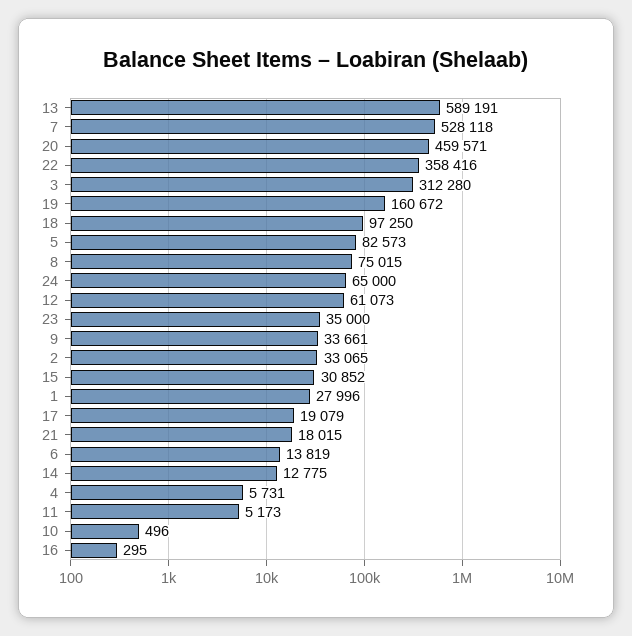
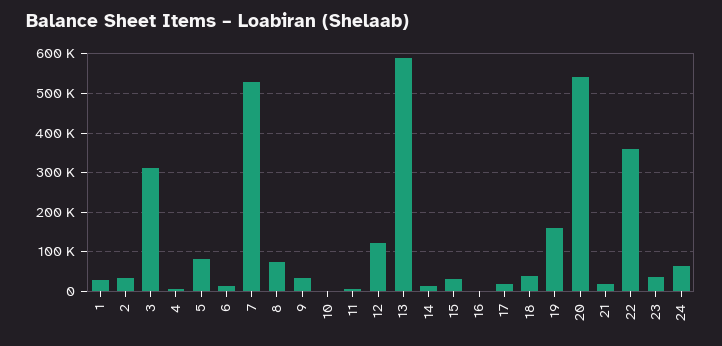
  {
    "13": 589191,
    "7": 528118,
-   "20": 459571,
+   "20": 540000,
    "22": 358416,
    "3": 312280,
    "19": 160672,
-   "18": 97250,
+   "18": 40000,
    "5": 82573,
    "8": 75015,
    "24": 65000,
-   "12": 61073,
+   "12": 120000,
    "23": 35000,
    "9": 33661,
    "2": 33065,
    "15": 30852,
    "1": 27996,
    "17": 19079,
    "21": 18015,
    "6": 13819,
    "14": 12775,
    "4": 5731,
    "11": 5173,
    "10": 496,
    "16": 295
  }

